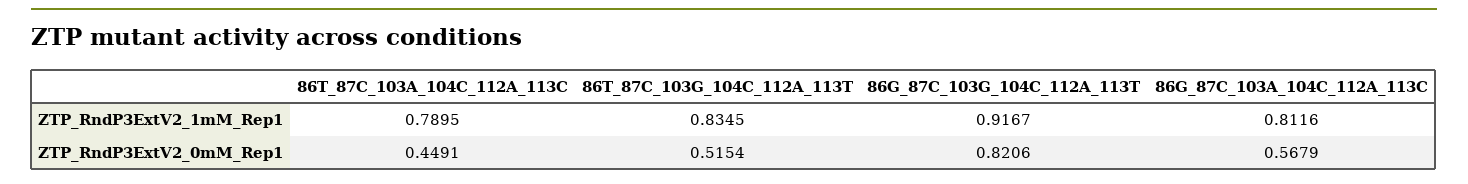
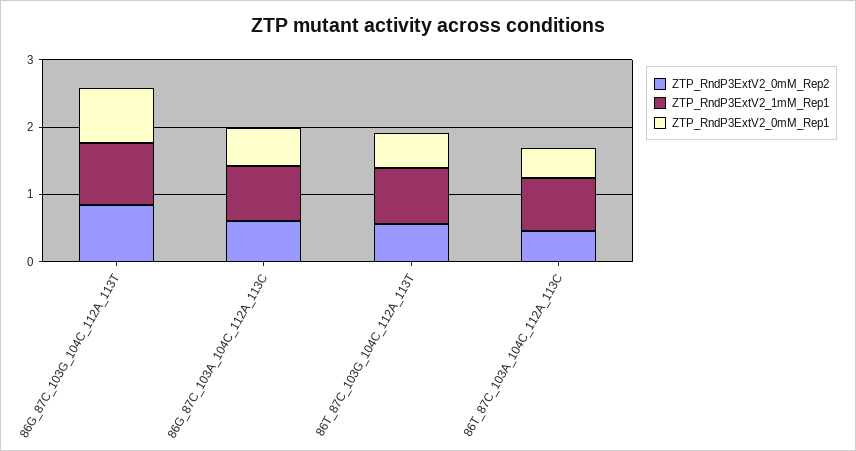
  {
    "ZTP_RndP3ExtV2_1mM_Rep1": {
      "86T_87C_103A_104C_112A_113C": 0.7895,
      "86T_87C_103G_104C_112A_113T": 0.8345,
      "86G_87C_103G_104C_112A_113T": 0.9167,
      "86G_87C_103A_104C_112A_113C": 0.8116
    },
    "ZTP_RndP3ExtV2_0mM_Rep1": {
      "86T_87C_103A_104C_112A_113C": 0.4491,
      "86T_87C_103G_104C_112A_113T": 0.5154,
      "86G_87C_103G_104C_112A_113T": 0.8206,
      "86G_87C_103A_104C_112A_113C": 0.5679
-   }
+   },
+   "ZTP_RndP3ExtV2_0mM_Rep2": {
+     "86G_87C_103G_104C_112A_113T": 0.8,
+     "86G_87C_103A_104C_112A_113C": 0.6,
+     "86T_87C_103G_104C_112A_113T": 0.6,
+     "86T_87C_103A_104C_112A_113C": 0.4
+   }
  }

